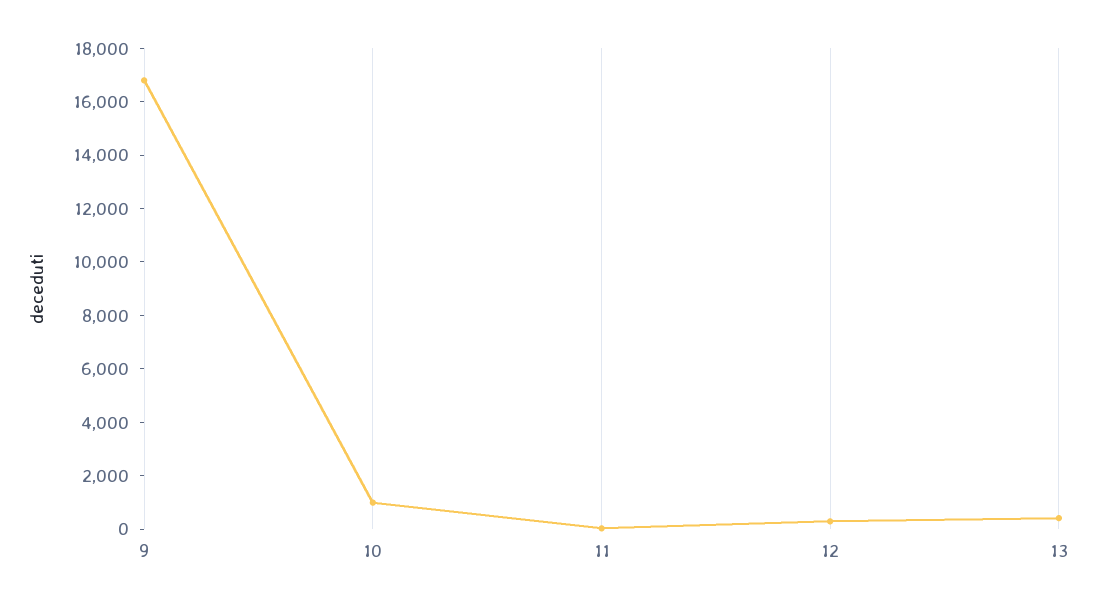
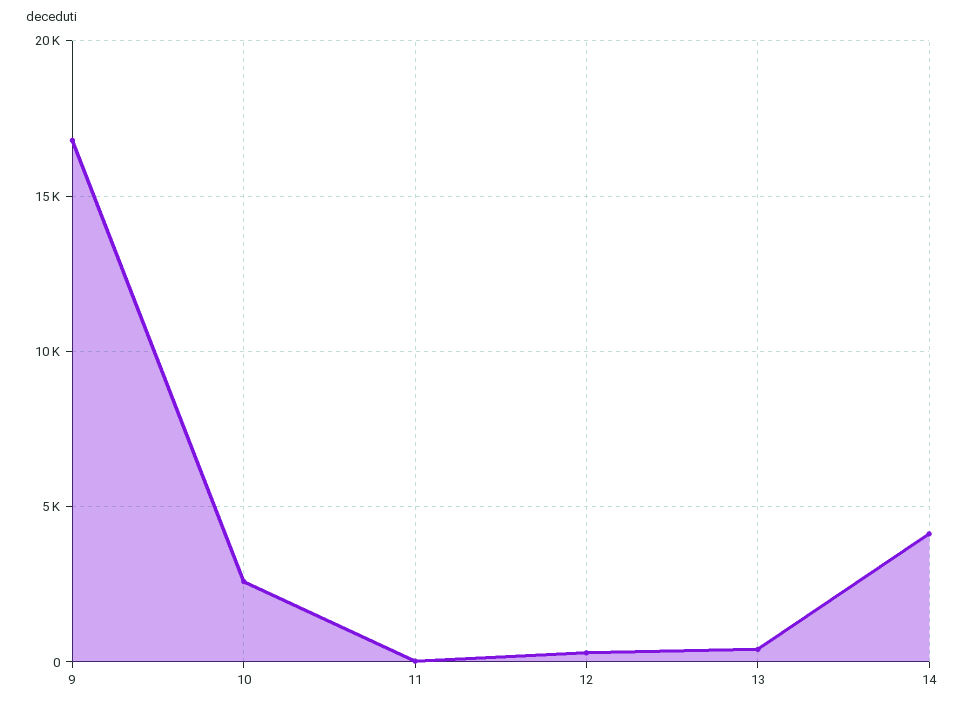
  {
    "9": 17000,
-   "10": 1000,
+   "10": 2500,
    "11": 0,
    "12": 500,
-   "13": 500
+   "13": 500,
+   "14": 4000
  }

